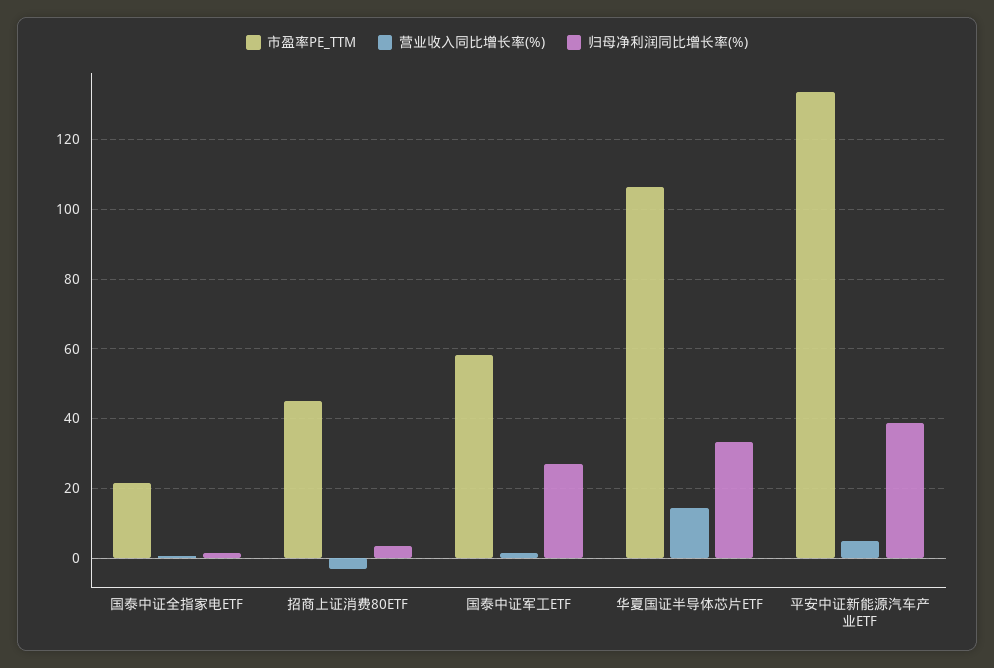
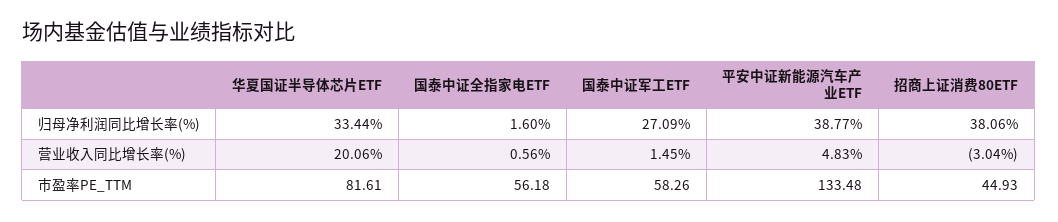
  {
    "市盈率PE_TTM": {
-     "国泰中证全指家电ETF": 22,
+     "国泰中证全指家电ETF": 56.18,
      "招商上证消费80ETF": 44.93,
      "国泰中证军工ETF": 58.26,
-     "华夏国证半导体芯片ETF": 106,
+     "华夏国证半导体芯片ETF": 81.61,
      "平安中证新能源汽车产业ETF": 133.48
    },
    "营业收入同比增长率(%)": {
      "国泰中证全指家电ETF": 0.56,
      "招商上证消费80ETF": -3.04,
      "国泰中证军工ETF": 1.45,
-     "华夏国证半导体芯片ETF": 14,
+     "华夏国证半导体芯片ETF": 20.06,
      "平安中证新能源汽车产业ETF": 4.83
    },
    "归母净利润同比增长率(%)": {
      "国泰中证全指家电ETF": 1.6,
-     "招商上证消费80ETF": 4,
+     "招商上证消费80ETF": 38.06,
      "国泰中证军工ETF": 27.09,
      "华夏国证半导体芯片ETF": 33.44,
      "平安中证新能源汽车产业ETF": 38.77
    }
  }

